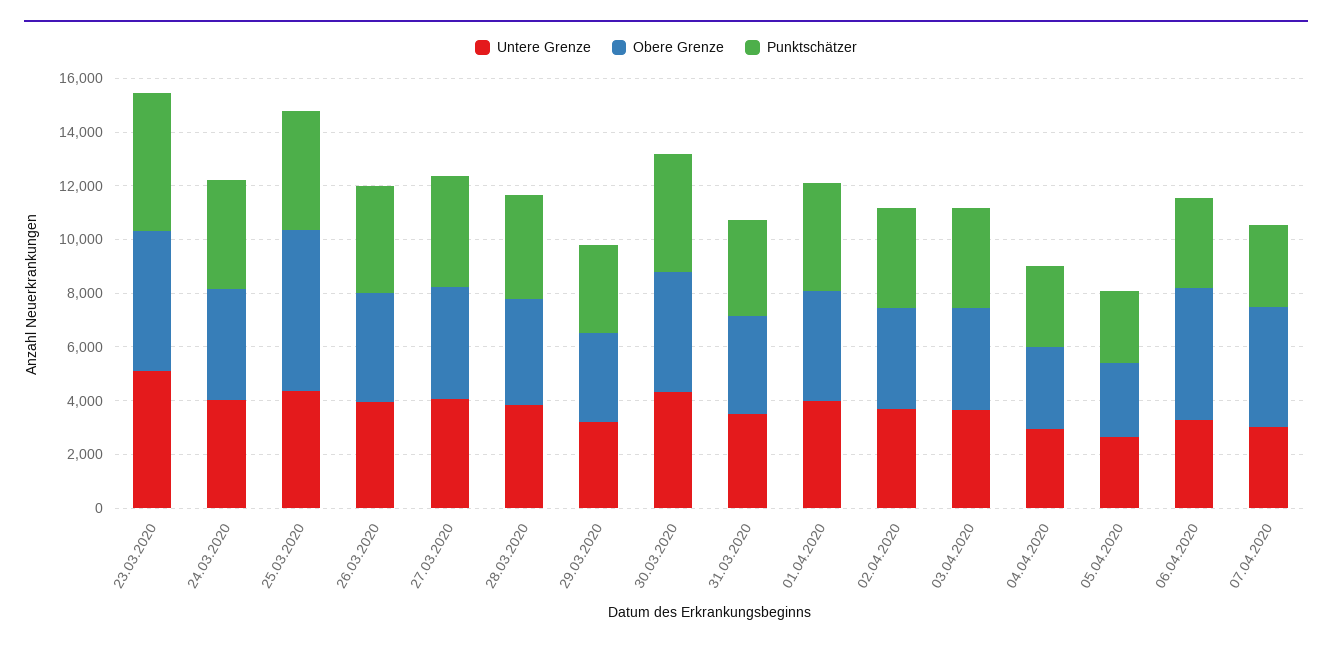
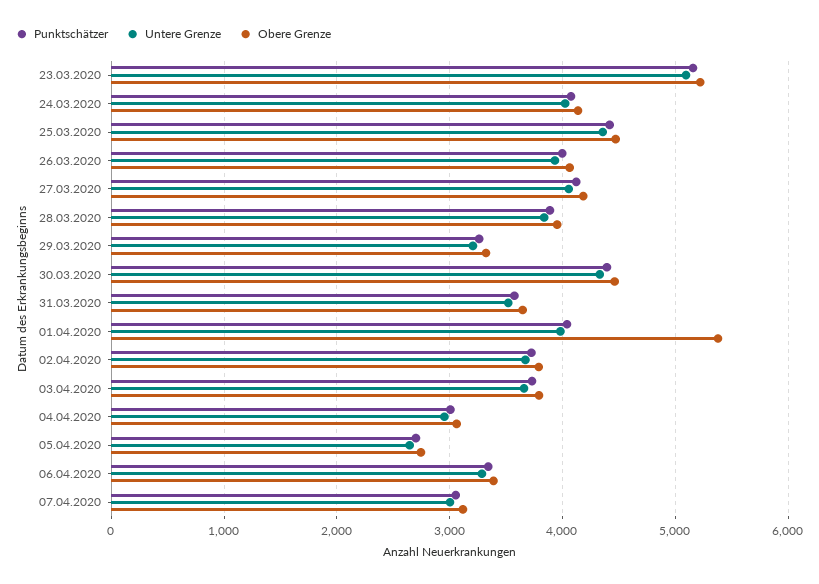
  {
    "Untere Grenze": {
      "23.03.2020": 5100,
      "24.03.2020": 4000,
      "25.03.2020": 4400,
      "26.03.2020": 3900,
      "27.03.2020": 4100,
      "28.03.2020": 3800,
      "29.03.2020": 3200,
      "30.03.2020": 4300,
      "31.03.2020": 3500,
      "01.04.2020": 4000,
      "02.04.2020": 3700,
      "03.04.2020": 3700,
      "04.04.2020": 3000,
      "05.04.2020": 2600,
      "06.04.2020": 3300,
      "07.04.2020": 3000
    },
    "Obere Grenze": {
      "23.03.2020": 5200,
      "24.03.2020": 4100,
-     "25.03.2020": 6000,
+     "25.03.2020": 4500,
      "26.03.2020": 4100,
      "27.03.2020": 4200,
      "28.03.2020": 4000,
      "29.03.2020": 3300,
      "30.03.2020": 4500,
      "31.03.2020": 3600,
-     "01.04.2020": 4000,
+     "01.04.2020": 5400,
      "02.04.2020": 3800,
      "03.04.2020": 3800,
      "04.04.2020": 3100,
      "05.04.2020": 2700,
-     "06.04.2020": 5000,
+     "06.04.2020": 3400,
-     "07.04.2020": 4500
+     "07.04.2020": 3100
    },
    "Punktschätzer": {
      "23.03.2020": 5200,
      "24.03.2020": 4100,
      "25.03.2020": 4400,
      "26.03.2020": 4000,
      "27.03.2020": 4100,
      "28.03.2020": 3900,
      "29.03.2020": 3300,
      "30.03.2020": 4400,
      "31.03.2020": 3600,
      "01.04.2020": 4000,
      "02.04.2020": 3700,
      "03.04.2020": 3700,
      "04.04.2020": 3000,
      "05.04.2020": 2700,
      "06.04.2020": 3300,
      "07.04.2020": 3100
    }
  }

